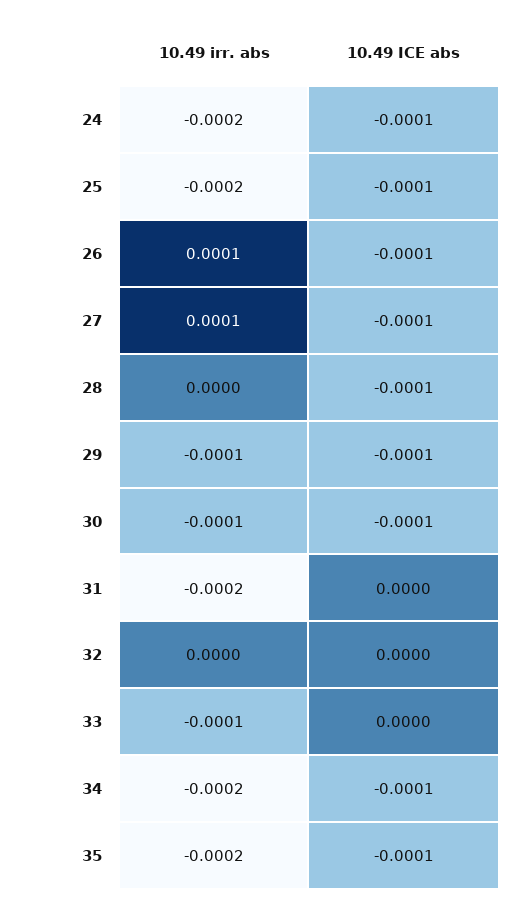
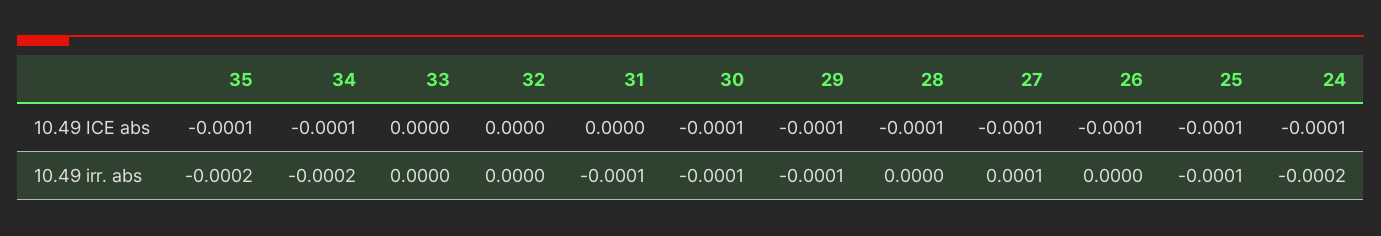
  {
    "10.49 irr. abs": {
      "24": -0.0002,
-     "25": -0.0002,
+     "25": -0.0001,
-     "26": 0.0001,
+     "26": 0,
      "27": 0.0001,
      "28": 0,
      "29": -0.0001,
      "30": -0.0001,
-     "31": -0.0002,
+     "31": -0.0001,
      "32": 0,
-     "33": -0.0001,
+     "33": 0,
      "34": -0.0002,
      "35": -0.0002
    },
    "10.49 ICE abs": {
      "24": -0.0001,
      "25": -0.0001,
      "26": -0.0001,
      "27": -0.0001,
      "28": -0.0001,
      "29": -0.0001,
      "30": -0.0001,
      "31": 0,
      "32": 0,
      "33": 0,
      "34": -0.0001,
      "35": -0.0001
    }
  }

